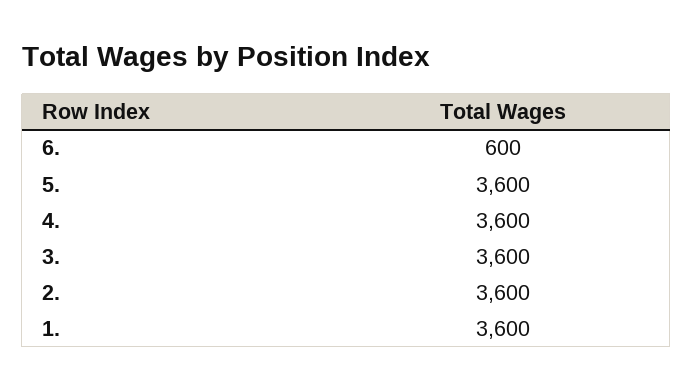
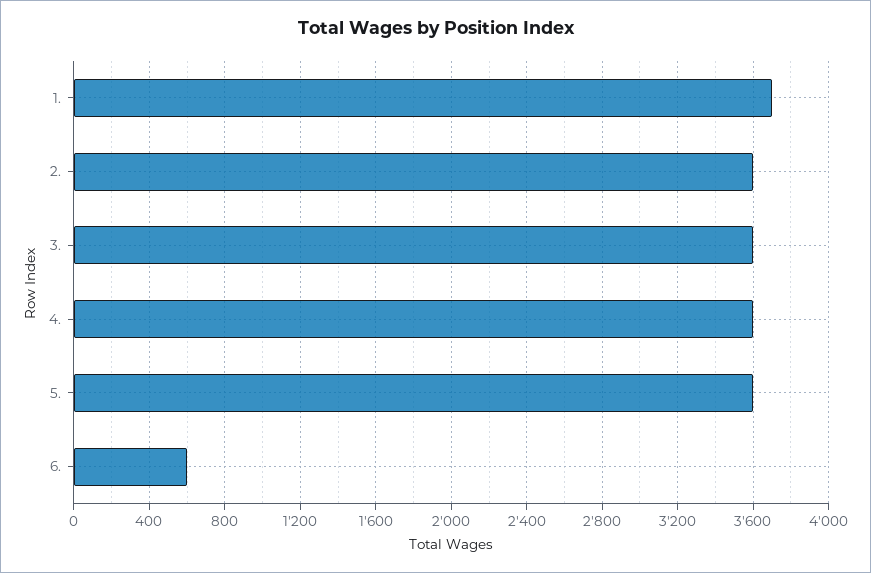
  {
    "6.": 600,
    "5.": 3600,
    "4.": 3600,
    "3.": 3600,
    "2.": 3600,
-   "1.": 3600
+   "1.": 3700
  }

